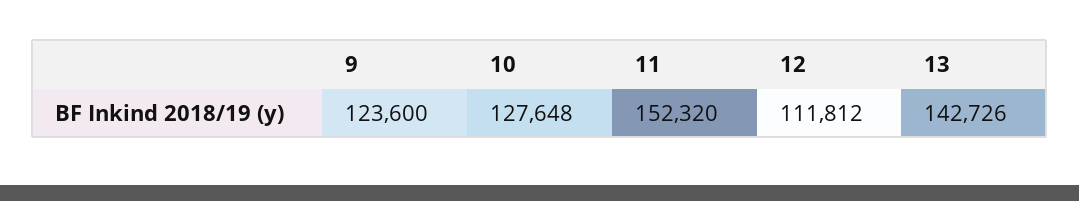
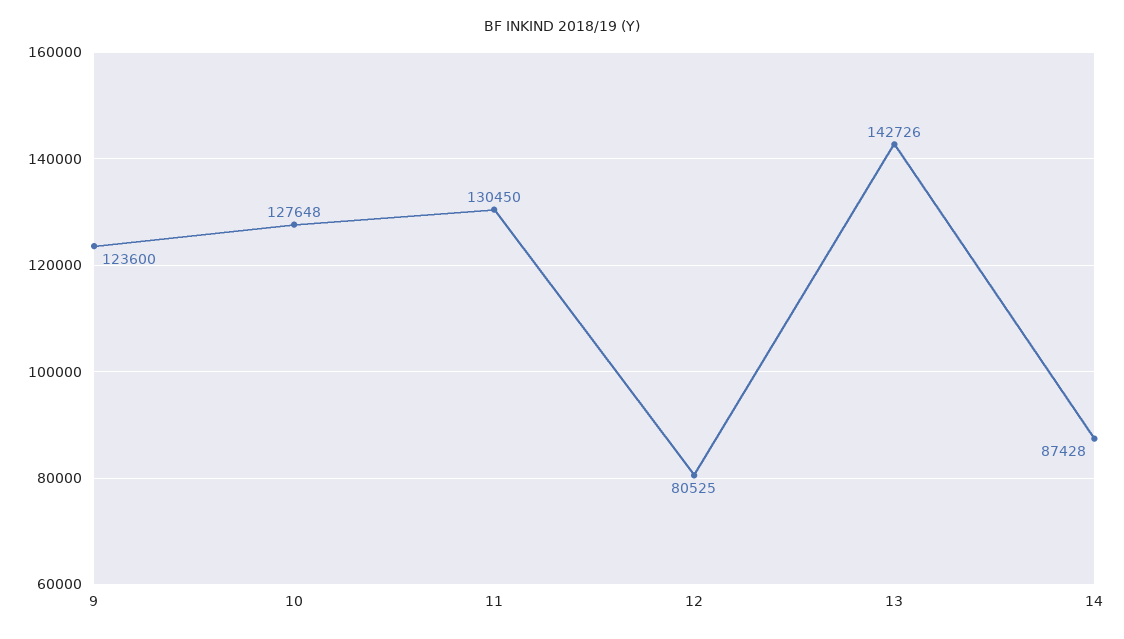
  {
    "9": 123600,
    "10": 127648,
-   "11": 152320,
+   "11": 130450,
-   "12": 111812,
+   "12": 80525,
-   "13": 142726
+   "13": 142726,
+   "14": 87428
  }

